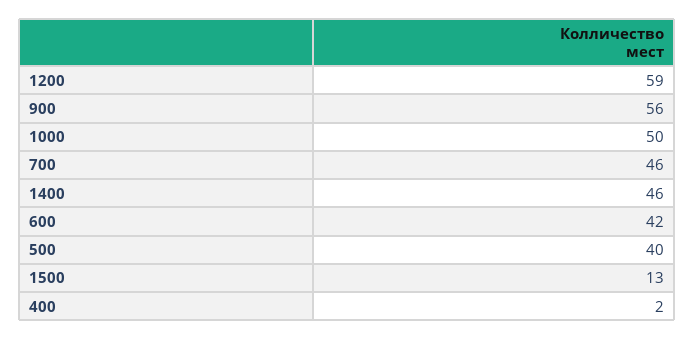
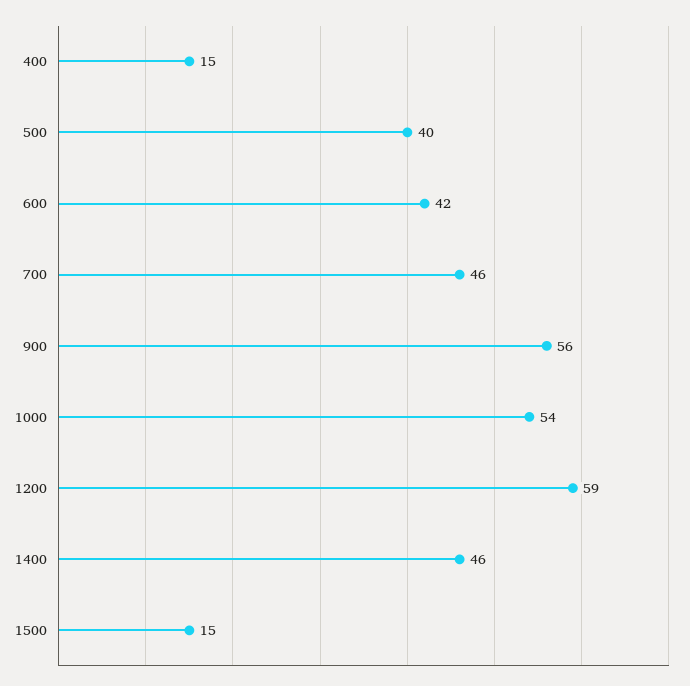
  {
    "1200": 59,
    "900": 56,
-   "1000": 50,
+   "1000": 54,
    "700": 46,
    "1400": 46,
    "600": 42,
    "500": 40,
-   "1500": 13,
+   "1500": 15,
-   "400": 2
+   "400": 15
  }

